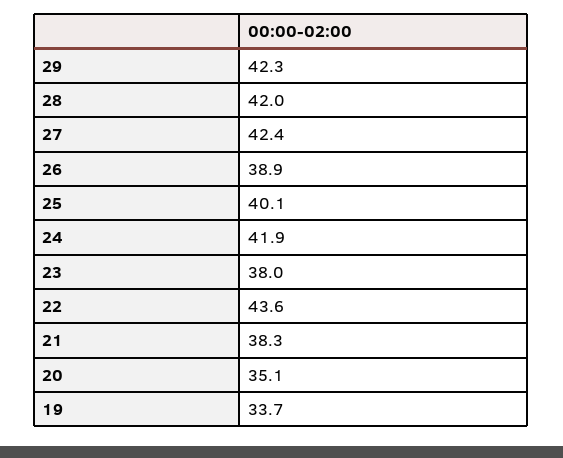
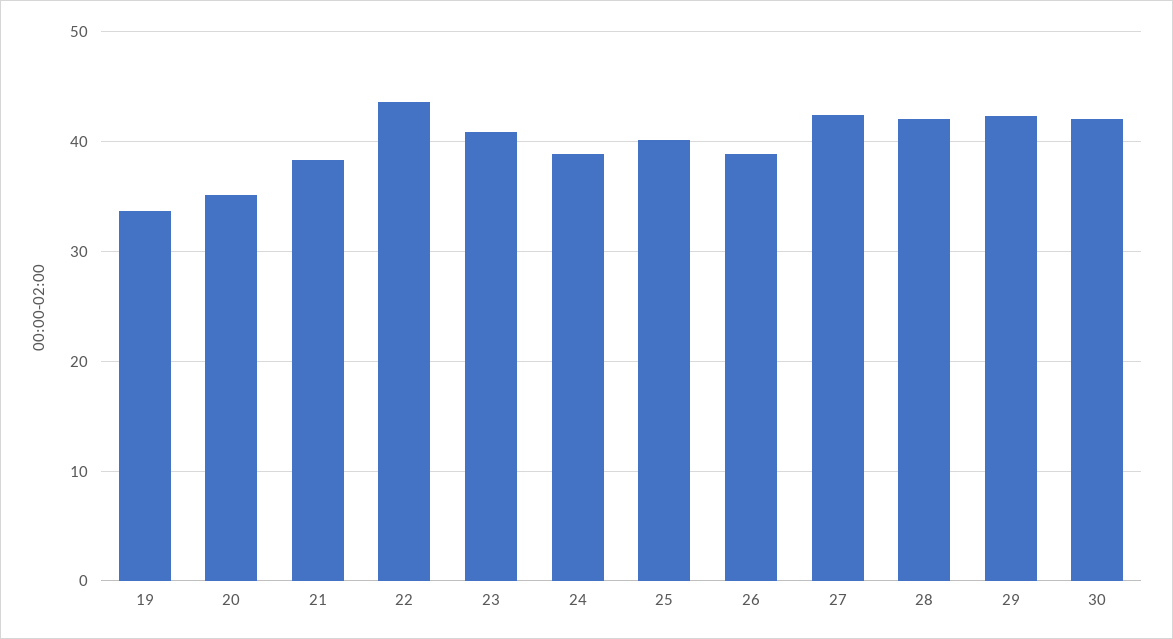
  {
    "29": 42.3,
    "28": 42,
    "27": 42.4,
    "26": 38.9,
    "25": 40.1,
-   "24": 41.9,
+   "24": 39,
-   "23": 38,
+   "23": 41,
    "22": 43.6,
    "21": 38.3,
    "20": 35.1,
-   "19": 33.7
+   "19": 33.7,
+   "30": 42
  }

